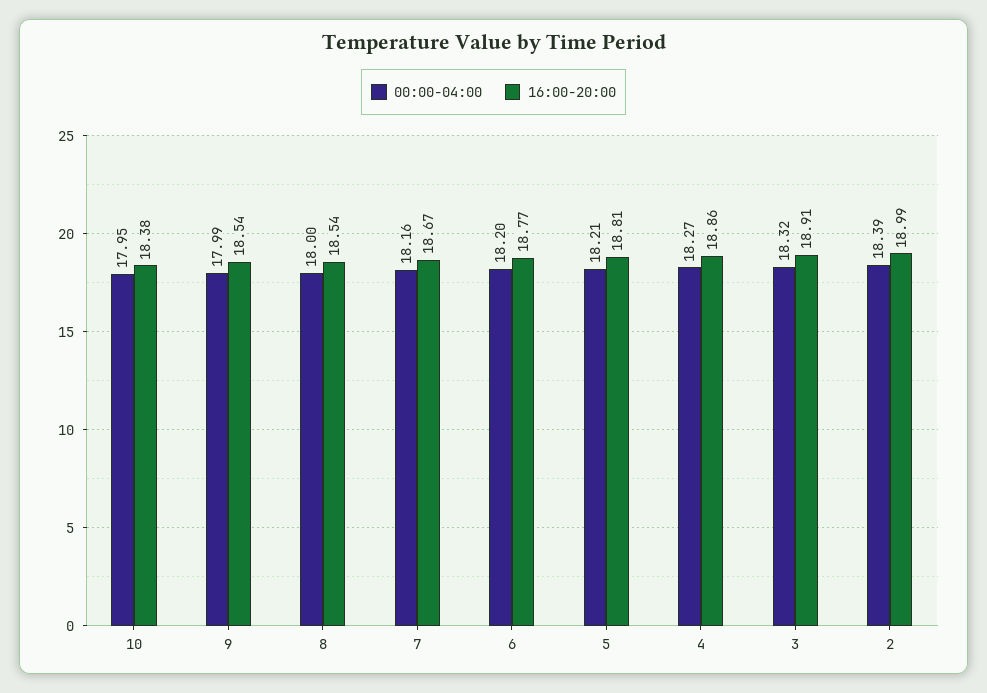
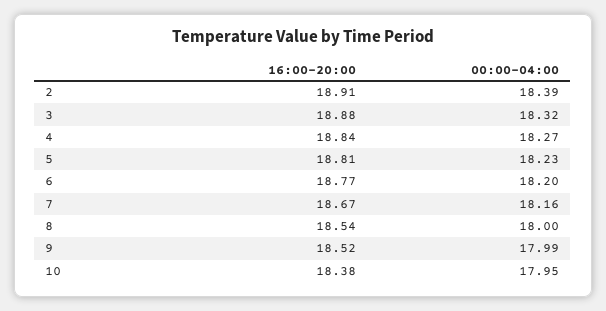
  {
    "00:00-04:00": {
      "10": 17.95,
      "9": 17.99,
      "8": 18,
      "7": 18.16,
      "6": 18.2,
-     "5": 18.21,
+     "5": 18.23,
      "4": 18.27,
      "3": 18.32,
      "2": 18.39
    },
    "16:00-20:00": {
      "10": 18.38,
-     "9": 18.54,
+     "9": 18.52,
      "8": 18.54,
      "7": 18.67,
      "6": 18.77,
      "5": 18.81,
-     "4": 18.86,
+     "4": 18.84,
-     "3": 18.91,
+     "3": 18.88,
-     "2": 18.99
+     "2": 18.91
    }
  }

